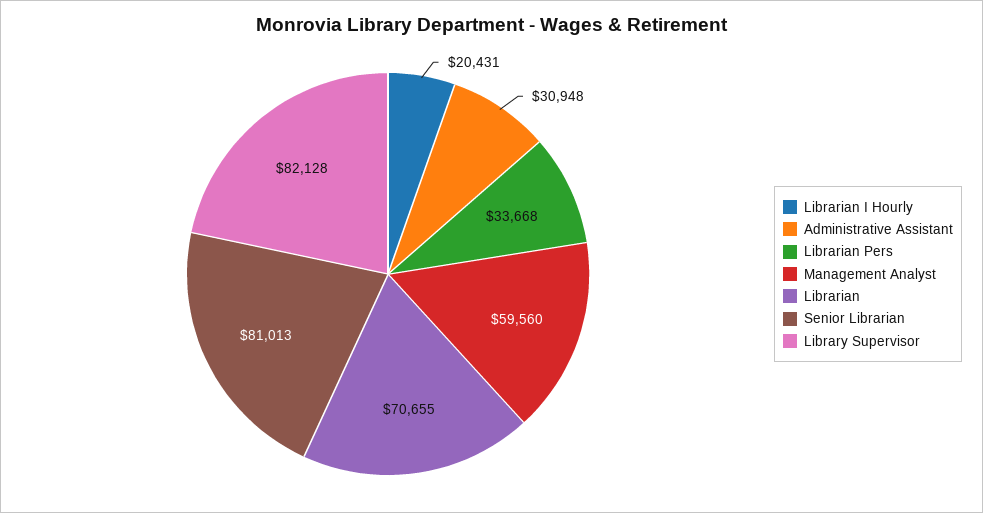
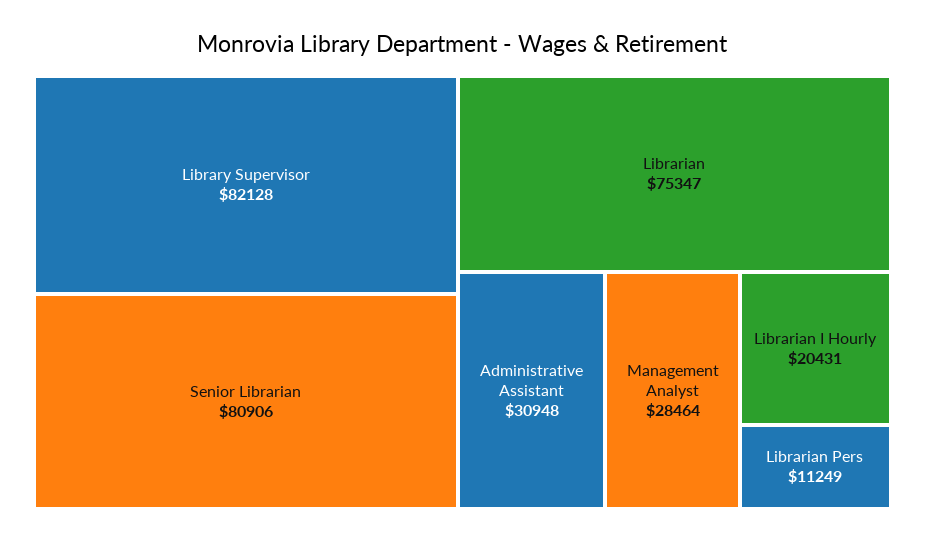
  {
    "Librarian I Hourly": 20431,
    "Administrative Assistant": 30948,
-   "Librarian Pers": 33668,
+   "Librarian Pers": 11249,
-   "Management Analyst": 59560,
+   "Management Analyst": 28464,
-   "Librarian": 70655,
+   "Librarian": 75347,
-   "Senior Librarian": 81013,
+   "Senior Librarian": 80906,
    "Library Supervisor": 82128
  }

